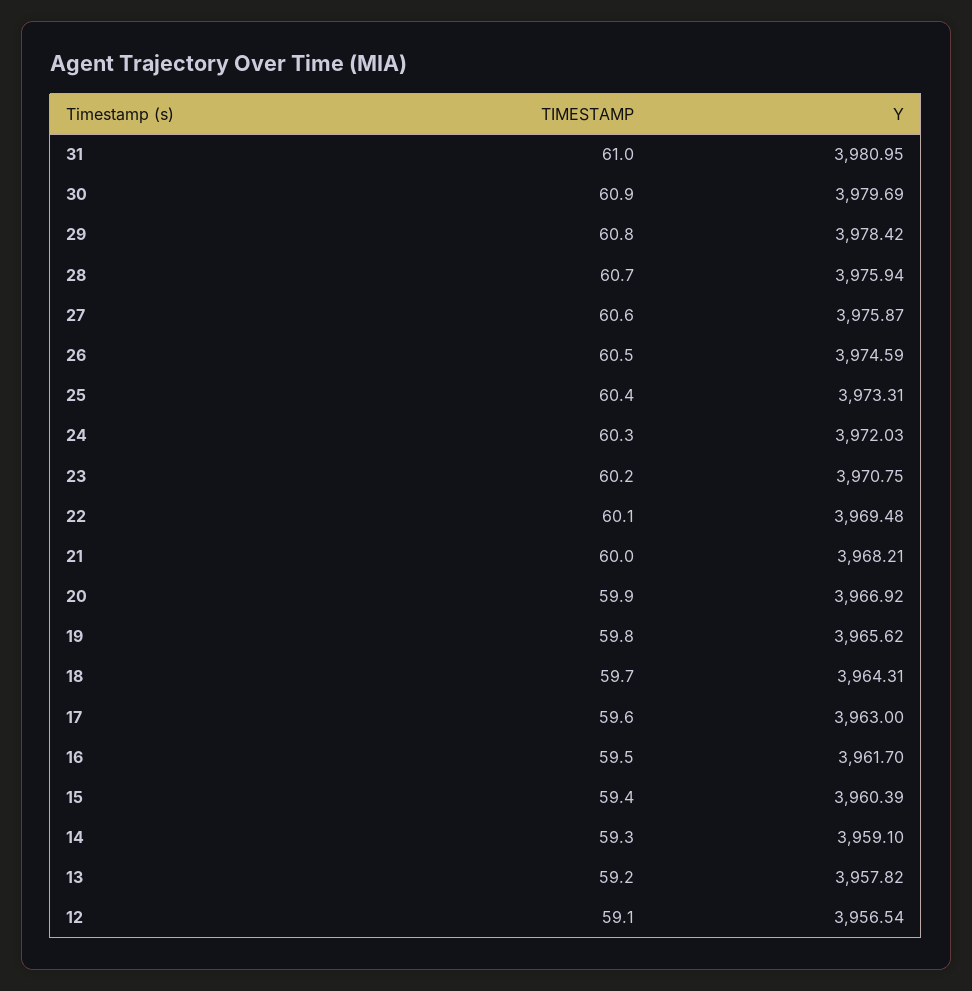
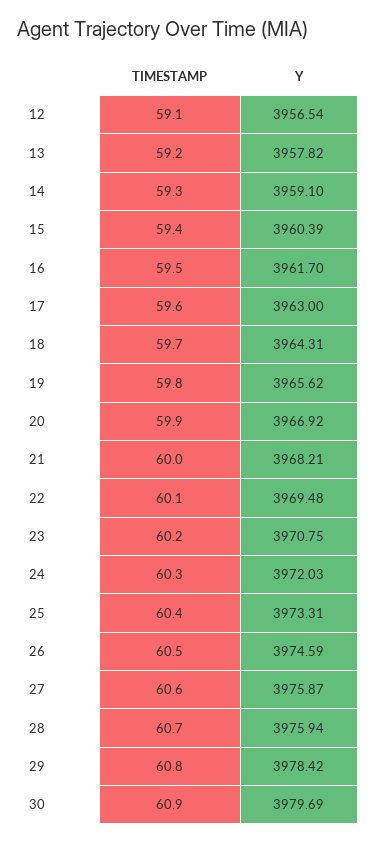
  {
    "TIMESTAMP": {
-     "31": 61,
      "30": 60.9,
      "29": 60.8,
      "28": 60.7,
      "27": 60.6,
      "26": 60.5,
      "25": 60.4,
      "24": 60.3,
      "23": 60.2,
      "22": 60.1,
      "21": 60,
      "20": 59.9,
      "19": 59.8,
      "18": 59.7,
      "17": 59.6,
      "16": 59.5,
      "15": 59.4,
      "14": 59.3,
      "13": 59.2,
      "12": 59.1
    },
    "Y": {
-     "31": 3980.95,
      "30": 3979.69,
      "29": 3978.42,
      "28": 3975.94,
      "27": 3975.87,
      "26": 3974.59,
      "25": 3973.31,
      "24": 3972.03,
      "23": 3970.75,
      "22": 3969.48,
      "21": 3968.21,
      "20": 3966.92,
      "19": 3965.62,
      "18": 3964.31,
      "17": 3963,
      "16": 3961.7,
      "15": 3960.39,
      "14": 3959.1,
      "13": 3957.82,
      "12": 3956.54
    }
  }

